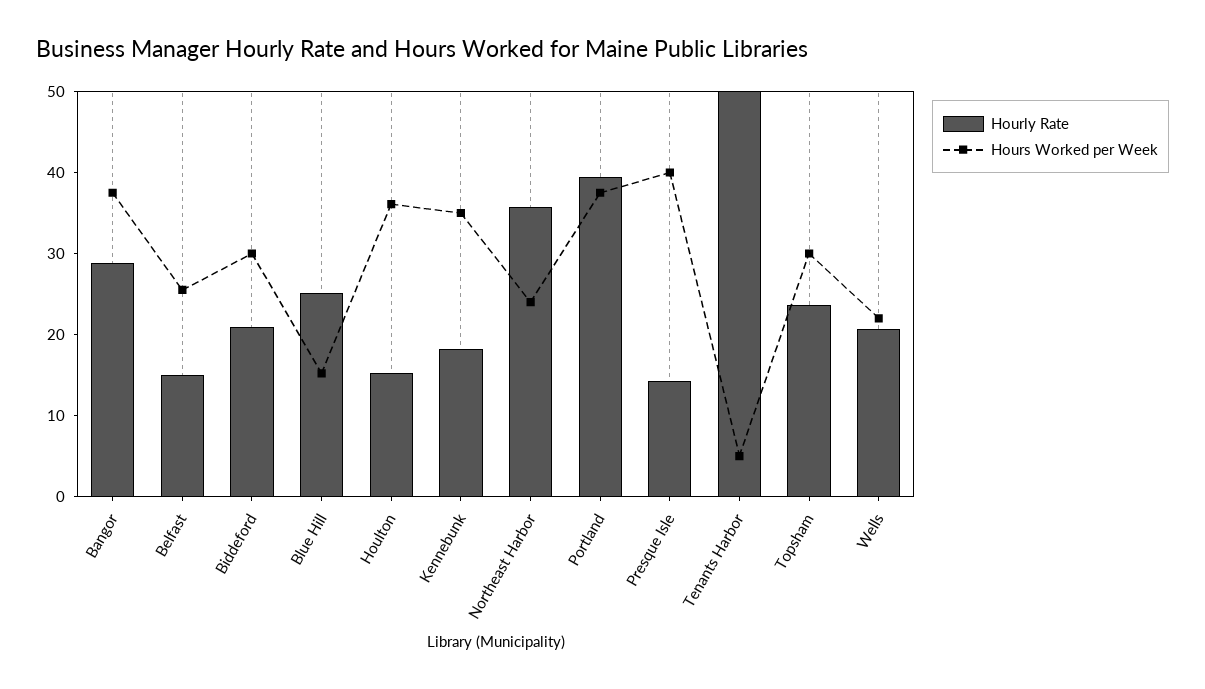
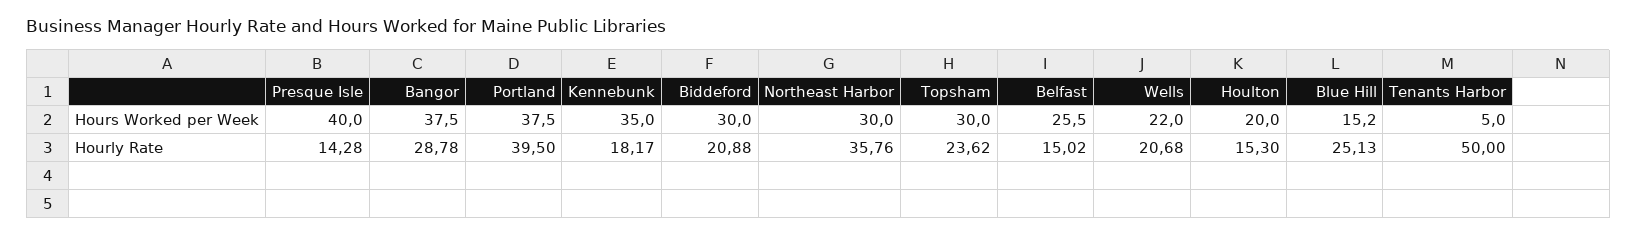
  {
    "Hourly Rate": {
      "Bangor": 28.78,
      "Belfast": 15.02,
      "Biddeford": 20.88,
      "Blue Hill": 25.13,
      "Houlton": 15.3,
      "Kennebunk": 18.17,
      "Northeast Harbor": 35.76,
      "Portland": 39.5,
      "Presque Isle": 14.28,
      "Tenants Harbor": 50,
      "Topsham": 23.62,
      "Wells": 20.68
    },
    "Hours Worked per Week": {
      "Bangor": 37.5,
      "Belfast": 25.5,
      "Biddeford": 30,
      "Blue Hill": 15.2,
-     "Houlton": 36,
+     "Houlton": 20,
      "Kennebunk": 35,
-     "Northeast Harbor": 24,
+     "Northeast Harbor": 30,
      "Portland": 37.5,
      "Presque Isle": 40,
      "Tenants Harbor": 5,
      "Topsham": 30,
      "Wells": 22
    }
  }

